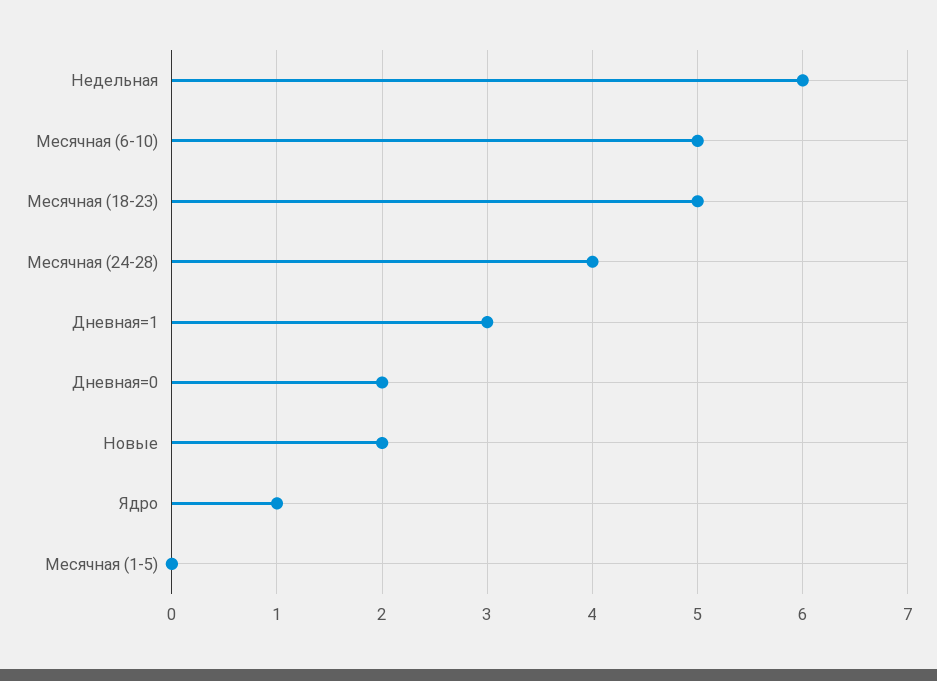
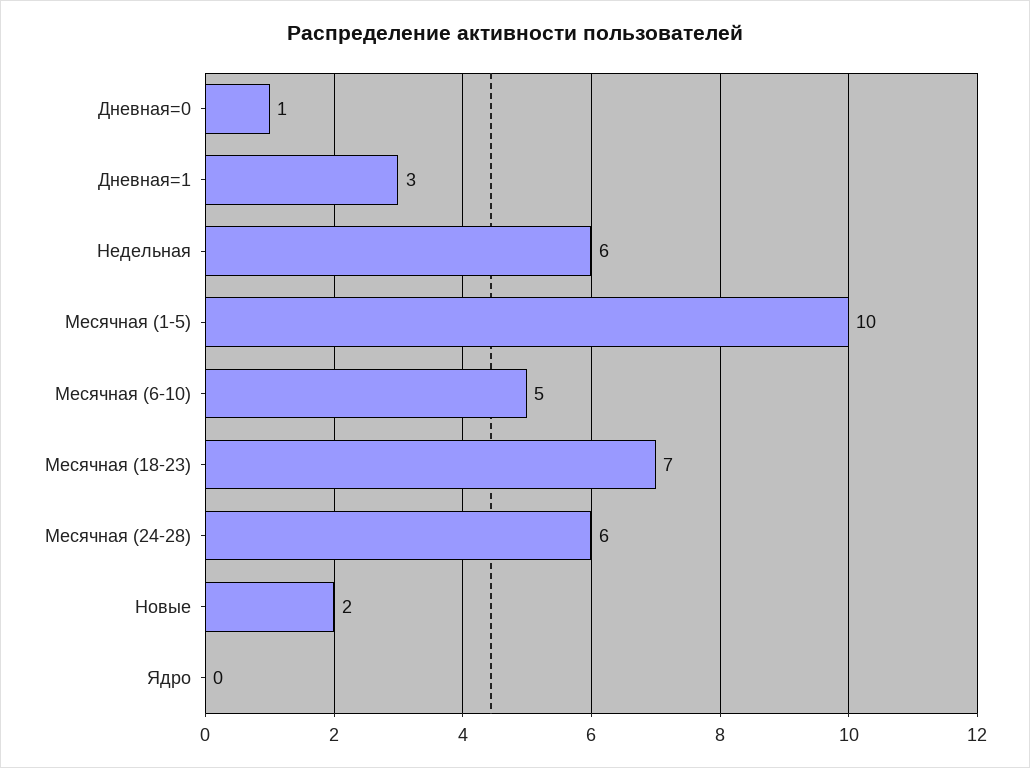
  {
    "Недельная": 6,
    "Месячная (6-10)": 5,
-   "Месячная (18-23)": 5,
+   "Месячная (18-23)": 7,
-   "Месячная (24-28)": 4,
+   "Месячная (24-28)": 6,
    "Дневная=1": 3,
-   "Дневная=0": 2,
+   "Дневная=0": 1,
    "Новые": 2,
-   "Ядро": 1,
+   "Ядро": 0,
-   "Месячная (1-5)": 0
+   "Месячная (1-5)": 10
  }

